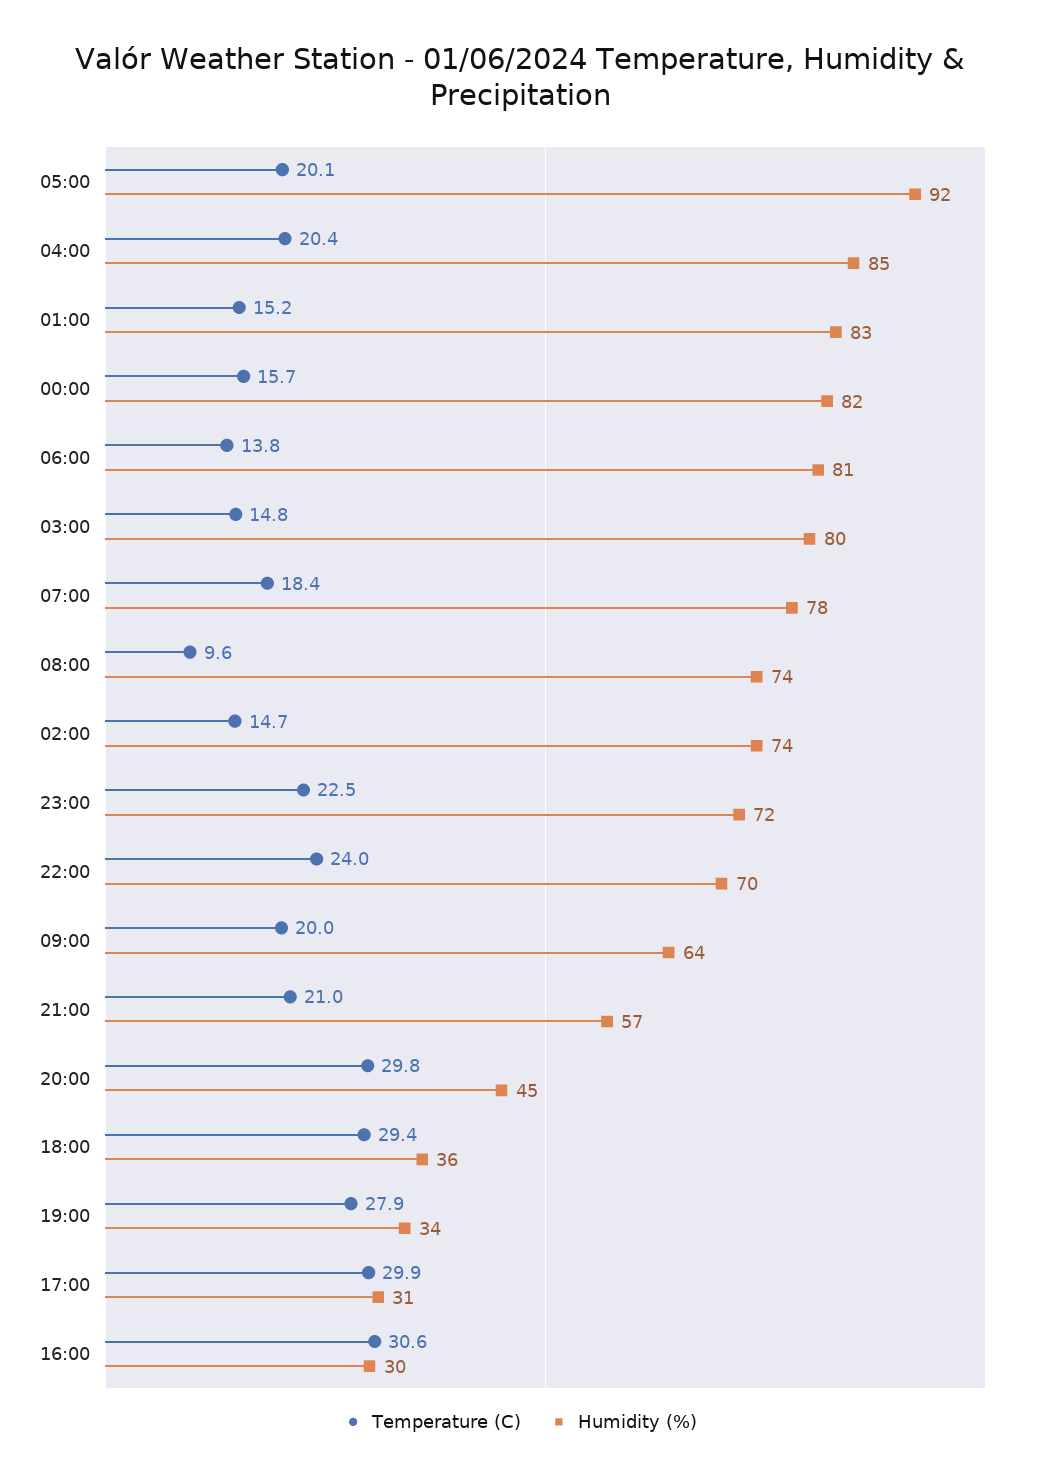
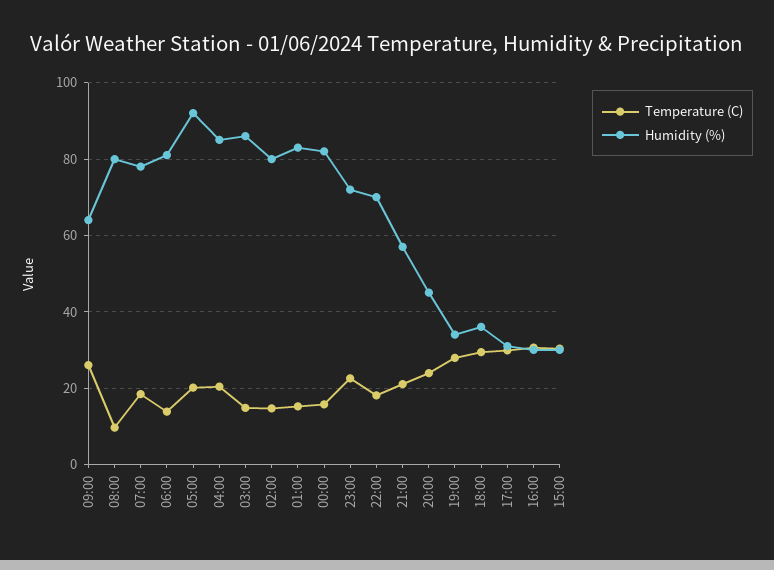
  {
    "Temperature (C)": {
      "05:00": 20.1,
      "04:00": 20.4,
      "01:00": 15.2,
      "00:00": 15.7,
      "06:00": 13.8,
      "03:00": 14.8,
      "07:00": 18.4,
      "08:00": 9.6,
      "02:00": 14.7,
      "23:00": 22.5,
-     "22:00": 24,
+     "22:00": 18,
-     "09:00": 20,
+     "09:00": 26,
      "21:00": 21,
-     "20:00": 29.8,
+     "20:00": 24,
      "18:00": 29.4,
      "19:00": 27.9,
      "17:00": 29.9,
-     "16:00": 30.6
+     "16:00": 30.6,
+     "15:00": 30
    },
    "Humidity (%)": {
      "05:00": 92,
      "04:00": 85,
      "01:00": 83,
      "00:00": 82,
      "06:00": 81,
-     "03:00": 80,
+     "03:00": 86,
      "07:00": 78,
-     "08:00": 74,
+     "08:00": 80,
-     "02:00": 74,
+     "02:00": 80,
      "23:00": 72,
      "22:00": 70,
      "09:00": 64,
      "21:00": 57,
      "20:00": 45,
      "18:00": 36,
      "19:00": 34,
      "17:00": 31,
-     "16:00": 30
+     "16:00": 30,
+     "15:00": 30
    }
  }

